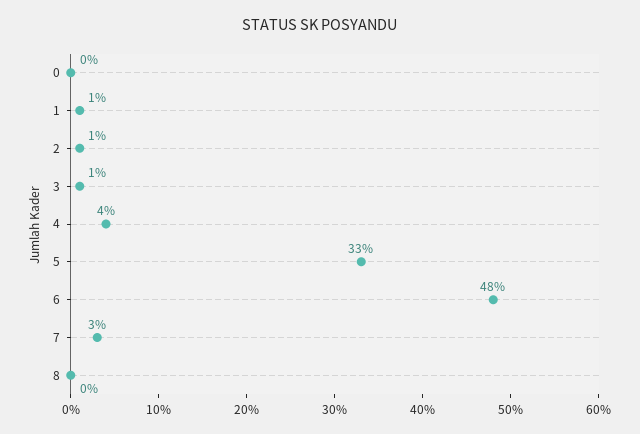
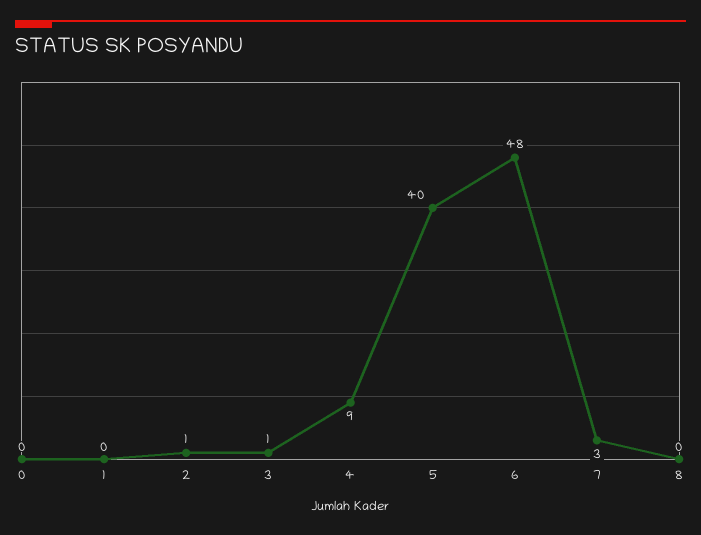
  {
    "0": 0,
-   "1": 1,
+   "1": 0,
    "2": 1,
    "3": 1,
-   "4": 4,
+   "4": 9,
-   "5": 33,
+   "5": 40,
    "6": 48,
    "7": 3,
    "8": 0
  }

